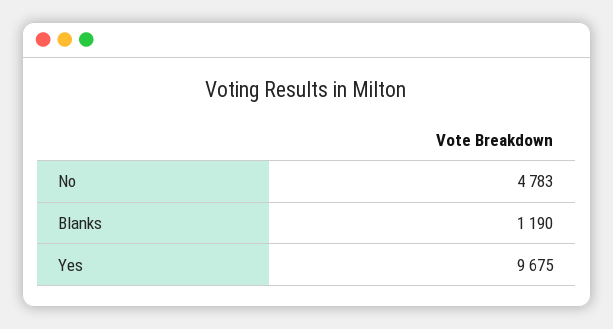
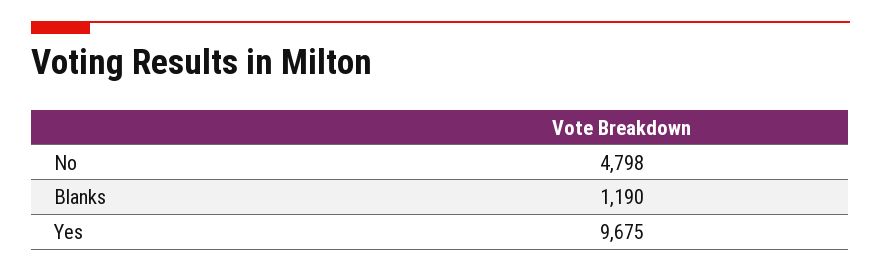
  {
-   "No": 4783,
+   "No": 4798,
    "Blanks": 1190,
    "Yes": 9675
  }

